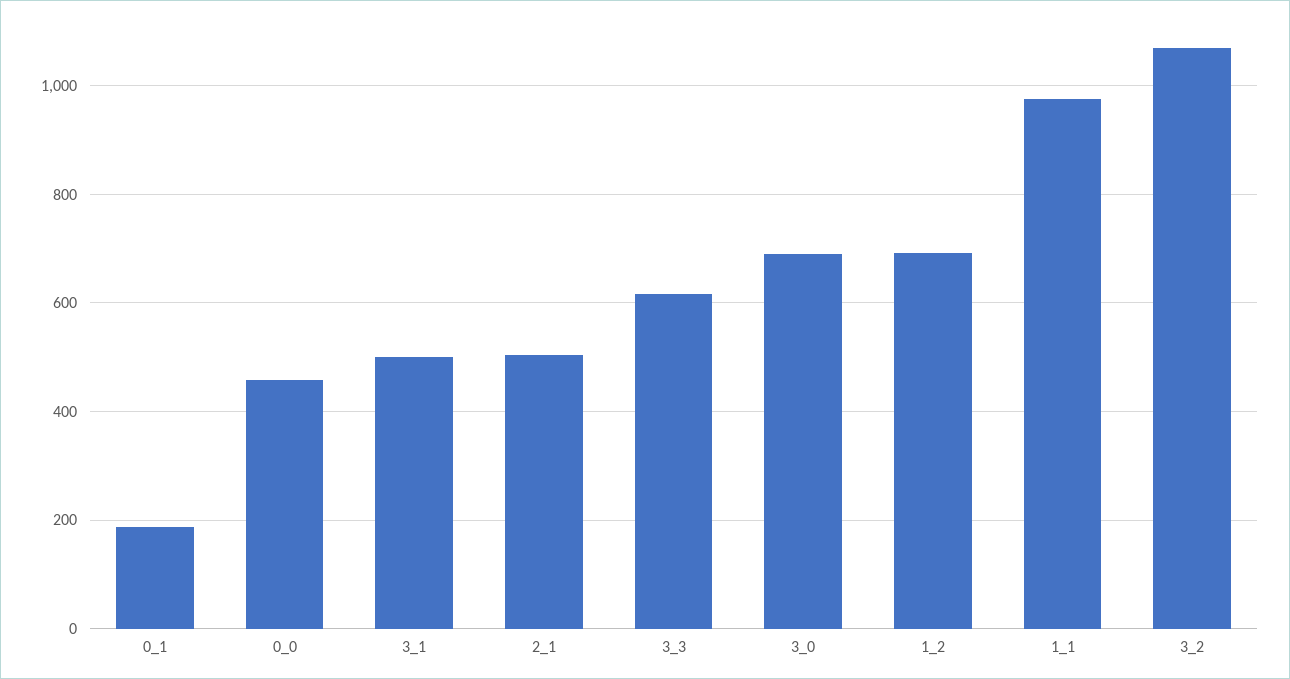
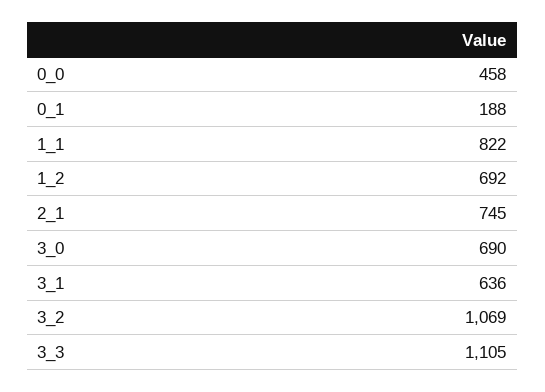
  {
    "0_1": 188,
    "0_0": 458,
-   "3_1": 500,
+   "3_1": 636,
-   "2_1": 500,
+   "2_1": 745,
-   "3_3": 620,
+   "3_3": 1105,
    "3_0": 690,
    "1_2": 692,
-   "1_1": 980,
+   "1_1": 822,
    "3_2": 1069
  }

